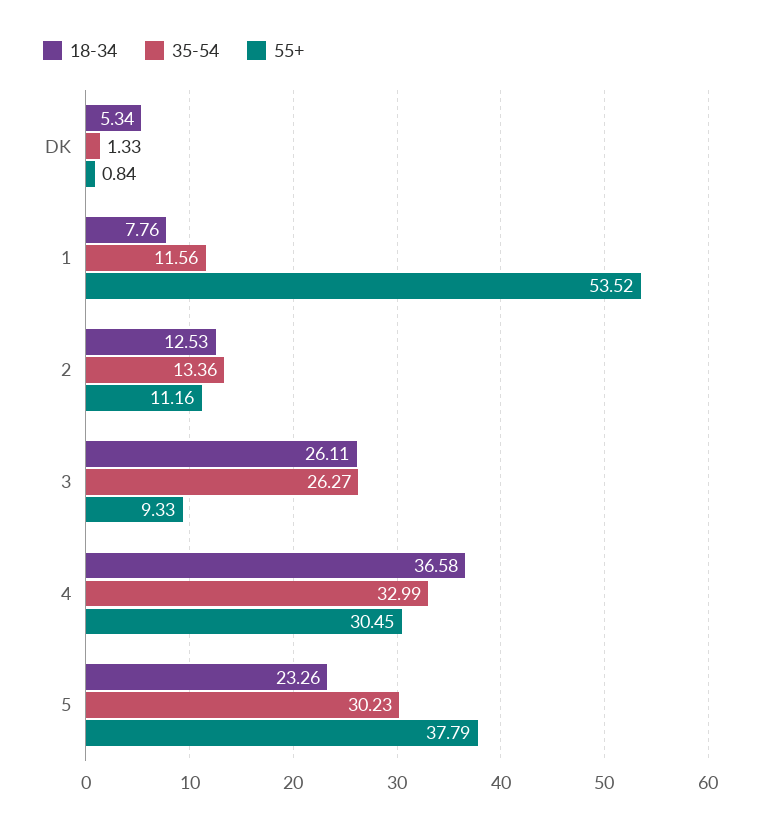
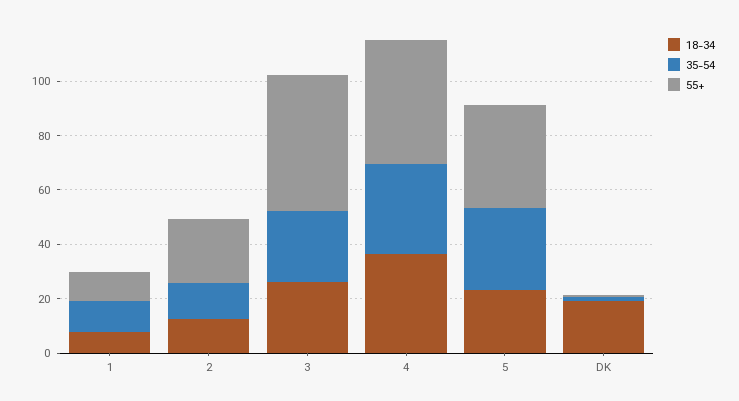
  {
    "18-34": {
-     "DK": 5.34,
+     "DK": 20,
      "1": 7.76,
      "2": 12.53,
      "3": 26.11,
      "4": 36.58,
      "5": 23.26
    },
    "35-54": {
      "DK": 1.33,
      "1": 11.56,
      "2": 13.36,
      "3": 26.27,
      "4": 32.99,
      "5": 30.23
    },
    "55+": {
      "DK": 0.84,
-     "1": 53.52,
+     "1": 10,
-     "2": 11.16,
+     "2": 25,
-     "3": 9.33,
+     "3": 50,
-     "4": 30.45,
+     "4": 45,
      "5": 37.79
    }
  }

